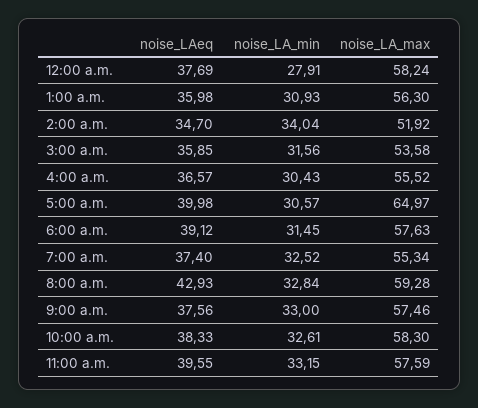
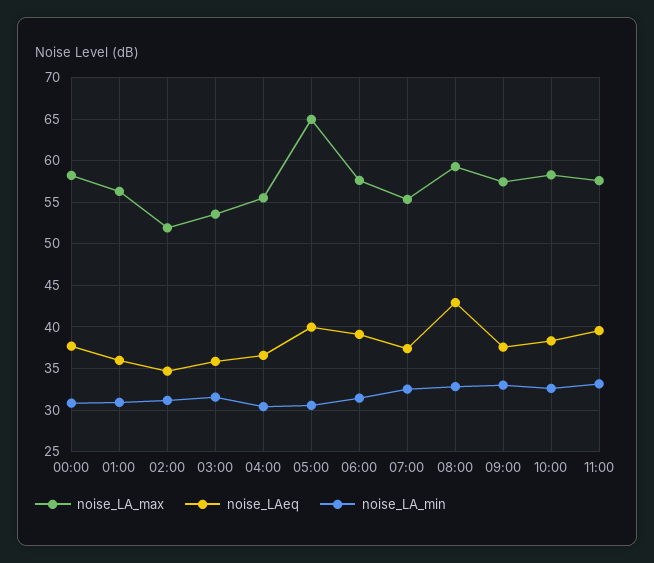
  {
    "noise_LAeq": {
      "12:00 a.m.": 37.69,
      "1:00 a.m.": 35.98,
      "2:00 a.m.": 34.7,
      "3:00 a.m.": 35.85,
      "4:00 a.m.": 36.57,
      "5:00 a.m.": 39.98,
      "6:00 a.m.": 39.12,
      "7:00 a.m.": 37.4,
      "8:00 a.m.": 42.93,
      "9:00 a.m.": 37.56,
      "10:00 a.m.": 38.33,
      "11:00 a.m.": 39.55
    },
    "noise_LA_min": {
-     "12:00 a.m.": 27.91,
+     "12:00 a.m.": 31,
      "1:00 a.m.": 30.93,
-     "2:00 a.m.": 34.04,
+     "2:00 a.m.": 31,
      "3:00 a.m.": 31.56,
      "4:00 a.m.": 30.43,
      "5:00 a.m.": 30.57,
      "6:00 a.m.": 31.45,
      "7:00 a.m.": 32.52,
      "8:00 a.m.": 32.84,
      "9:00 a.m.": 33,
      "10:00 a.m.": 32.61,
      "11:00 a.m.": 33.15
    },
    "noise_LA_max": {
      "12:00 a.m.": 58.24,
      "1:00 a.m.": 56.3,
      "2:00 a.m.": 51.92,
      "3:00 a.m.": 53.58,
      "4:00 a.m.": 55.52,
      "5:00 a.m.": 64.97,
      "6:00 a.m.": 57.63,
      "7:00 a.m.": 55.34,
      "8:00 a.m.": 59.28,
      "9:00 a.m.": 57.46,
      "10:00 a.m.": 58.3,
      "11:00 a.m.": 57.59
    }
  }

